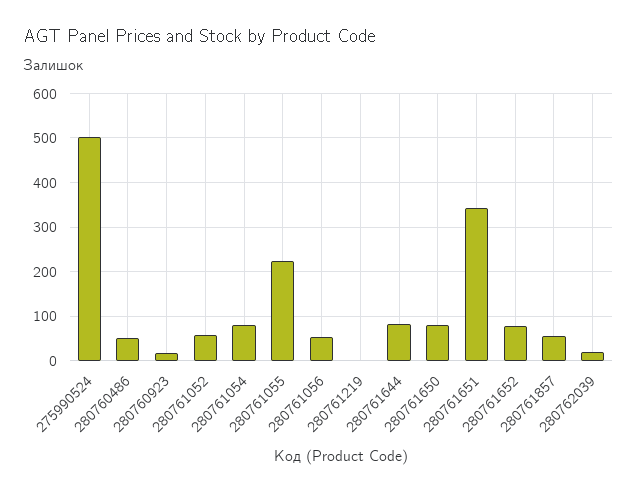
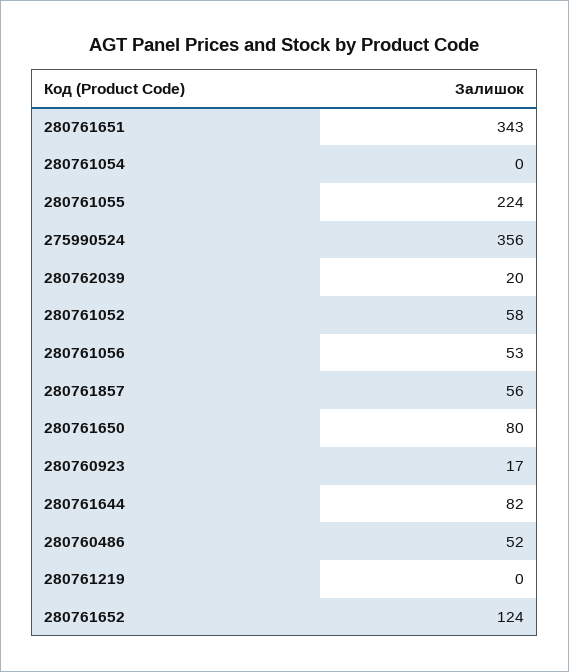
  {
-   "275990524": 500,
+   "275990524": 356,
    "280760486": 52,
    "280760923": 17,
    "280761052": 58,
-   "280761054": 80,
+   "280761054": 0,
    "280761055": 224,
    "280761056": 53,
    "280761219": 0,
    "280761644": 82,
    "280761650": 80,
    "280761651": 343,
-   "280761652": 80,
+   "280761652": 124,
    "280761857": 56,
    "280762039": 20
  }

